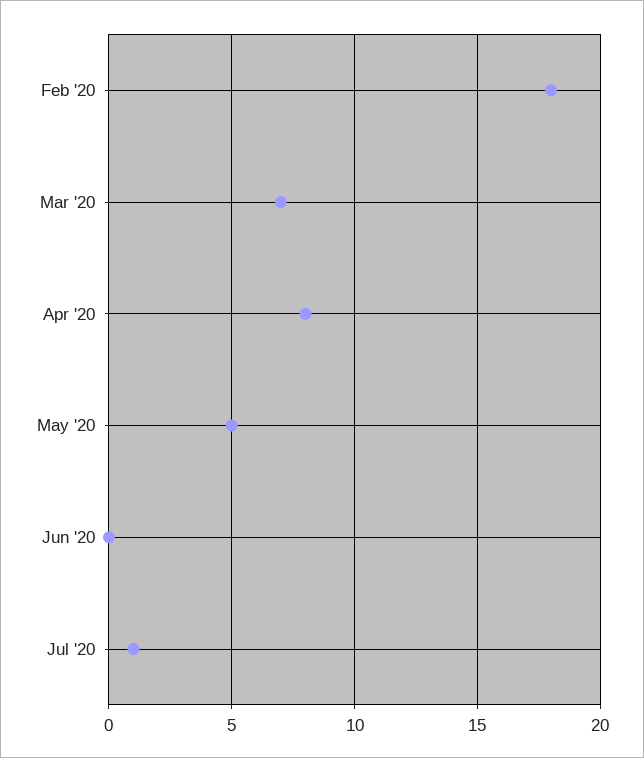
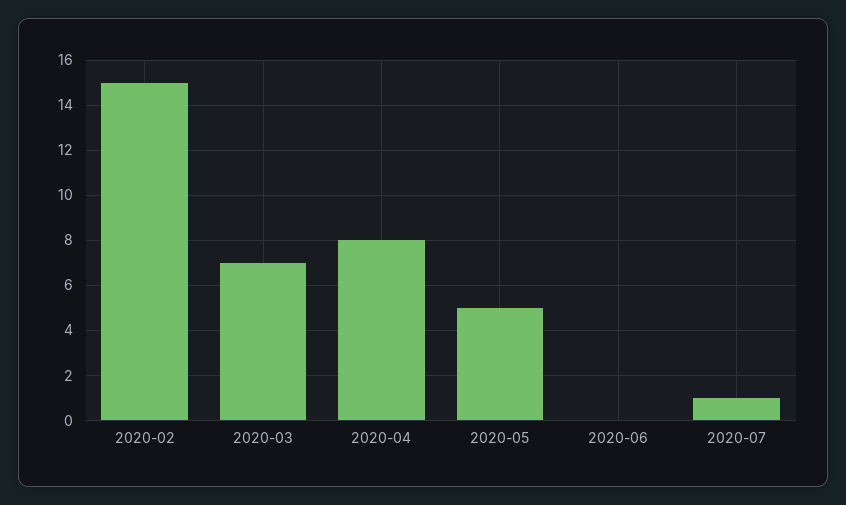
  {
-   "Feb '20": 18,
+   "Feb '20": 15,
    "Mar '20": 7,
    "Apr '20": 8,
    "May '20": 5,
    "Jun '20": 0,
    "Jul '20": 1
  }

